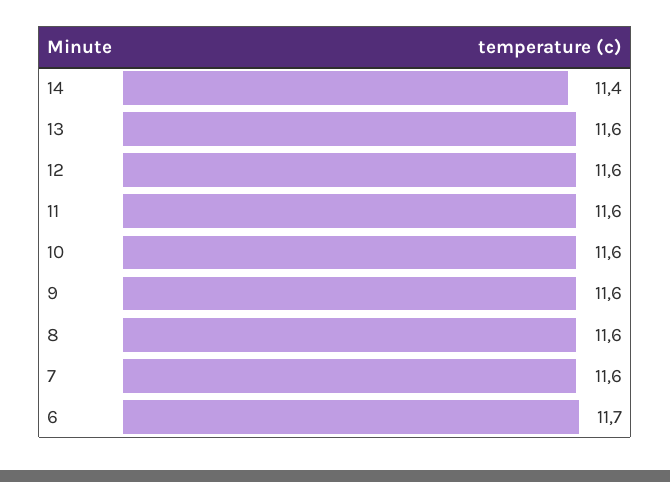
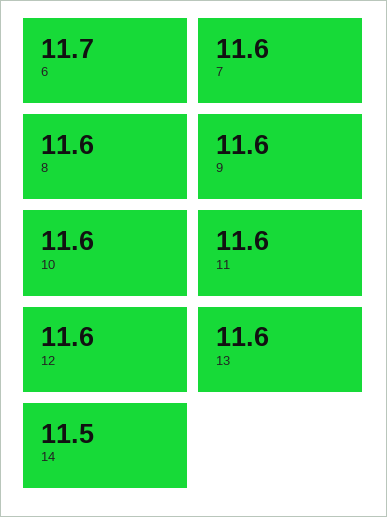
  {
-   "14": 11.4,
+   "14": 11.5,
    "13": 11.6,
    "12": 11.6,
    "11": 11.6,
    "10": 11.6,
    "9": 11.6,
    "8": 11.6,
    "7": 11.6,
    "6": 11.7
  }

